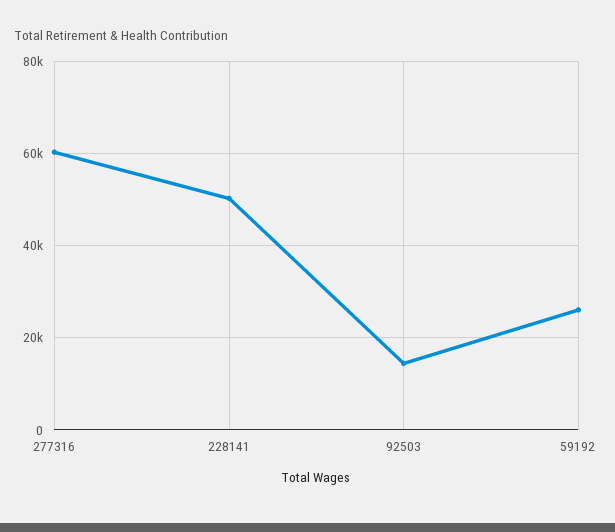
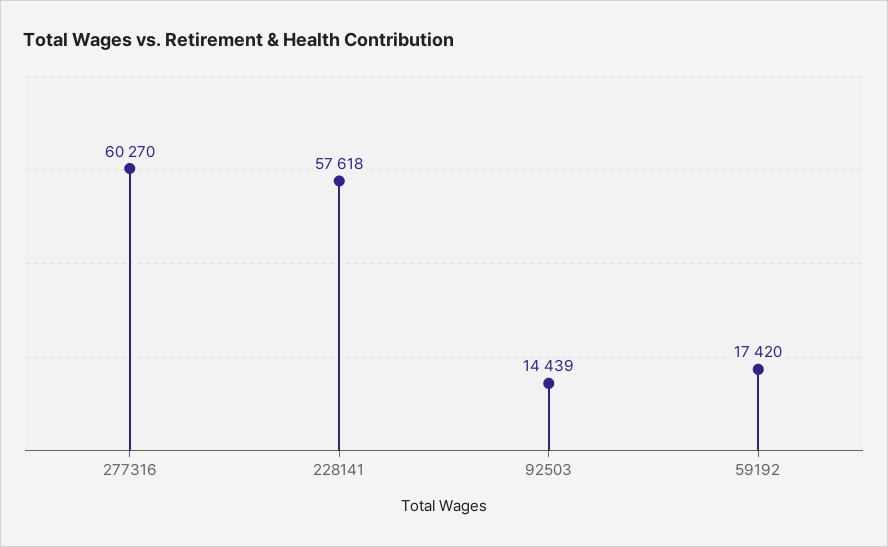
  {
    "277316": 60270,
-   "228141": 50000,
+   "228141": 57618,
    "92503": 14439,
-   "59192": 26000
+   "59192": 17420
  }

